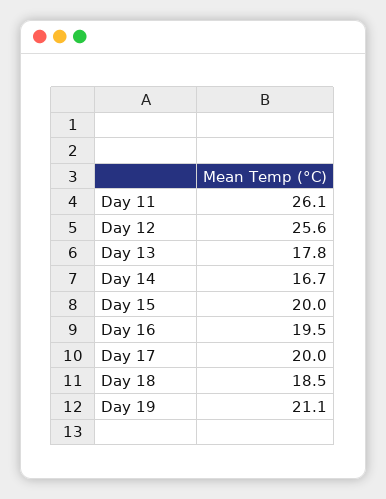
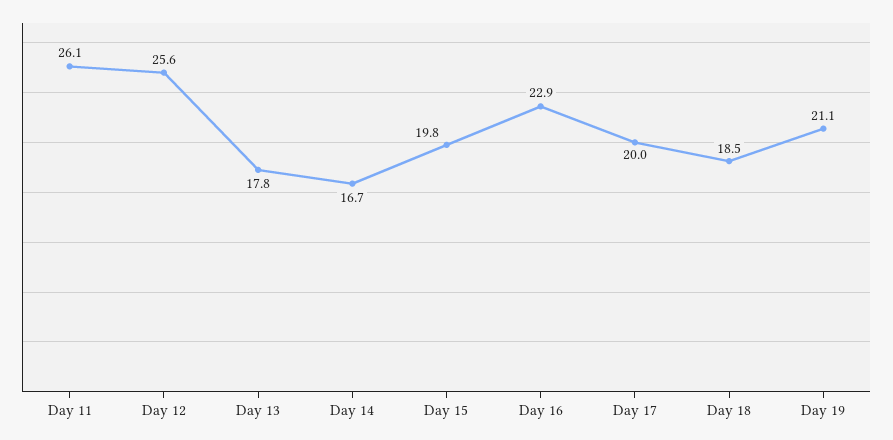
  {
    "Day 11": 26.1,
    "Day 12": 25.6,
    "Day 13": 17.8,
    "Day 14": 16.7,
-   "Day 15": 20,
+   "Day 15": 19.8,
-   "Day 16": 19.5,
+   "Day 16": 22.9,
    "Day 17": 20,
    "Day 18": 18.5,
    "Day 19": 21.1
  }

